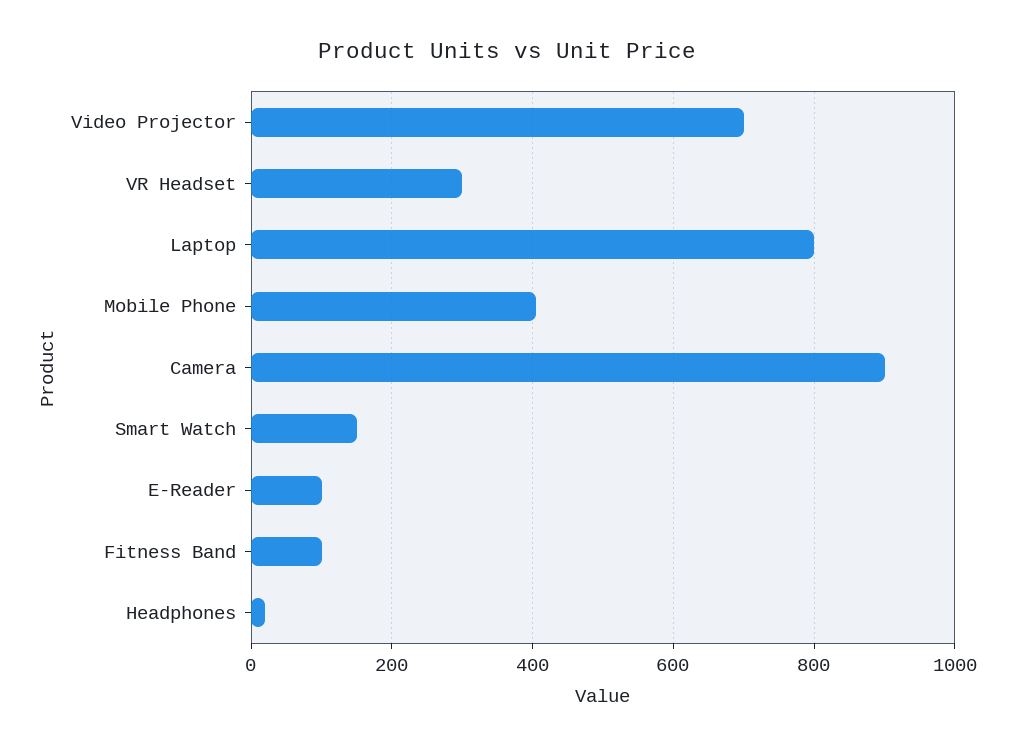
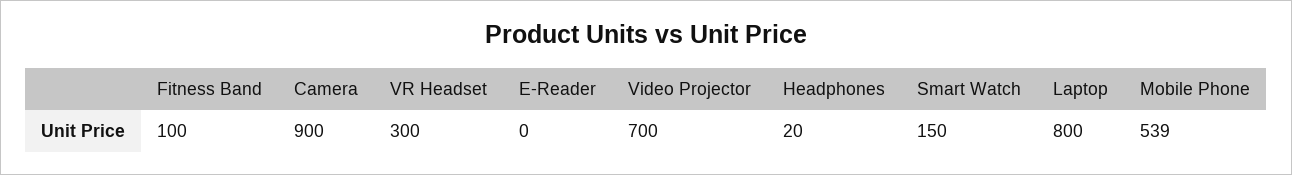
  {
    "Video Projector": 700,
    "VR Headset": 300,
    "Laptop": 800,
-   "Mobile Phone": 400,
+   "Mobile Phone": 539,
    "Camera": 900,
    "Smart Watch": 150,
-   "E-Reader": 100,
+   "E-Reader": 0,
    "Fitness Band": 100,
    "Headphones": 20
  }

